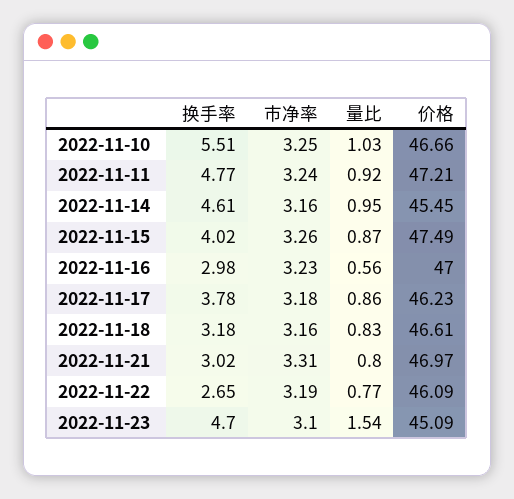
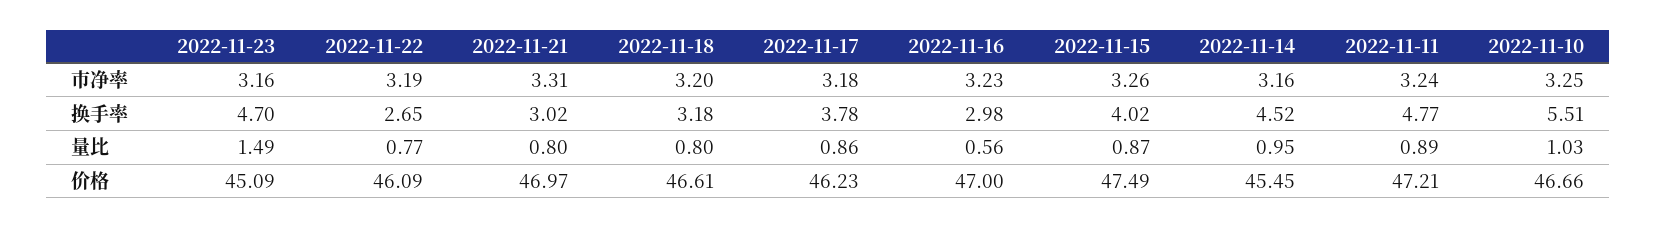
  {
    "换手率": {
      "2022-11-10": 5.51,
      "2022-11-11": 4.77,
-     "2022-11-14": 4.61,
+     "2022-11-14": 4.52,
      "2022-11-15": 4.02,
      "2022-11-16": 2.98,
      "2022-11-17": 3.78,
      "2022-11-18": 3.18,
      "2022-11-21": 3.02,
      "2022-11-22": 2.65,
      "2022-11-23": 4.7
    },
    "市净率": {
      "2022-11-10": 3.25,
      "2022-11-11": 3.24,
      "2022-11-14": 3.16,
      "2022-11-15": 3.26,
      "2022-11-16": 3.23,
      "2022-11-17": 3.18,
-     "2022-11-18": 3.16,
+     "2022-11-18": 3.2,
      "2022-11-21": 3.31,
      "2022-11-22": 3.19,
-     "2022-11-23": 3.1
+     "2022-11-23": 3.16
    },
    "量比": {
      "2022-11-10": 1.03,
-     "2022-11-11": 0.92,
+     "2022-11-11": 0.89,
      "2022-11-14": 0.95,
      "2022-11-15": 0.87,
      "2022-11-16": 0.56,
      "2022-11-17": 0.86,
-     "2022-11-18": 0.83,
+     "2022-11-18": 0.8,
      "2022-11-21": 0.8,
      "2022-11-22": 0.77,
-     "2022-11-23": 1.54
+     "2022-11-23": 1.49
    },
    "价格": {
      "2022-11-10": 46.66,
      "2022-11-11": 47.21,
      "2022-11-14": 45.45,
      "2022-11-15": 47.49,
      "2022-11-16": 47,
      "2022-11-17": 46.23,
      "2022-11-18": 46.61,
      "2022-11-21": 46.97,
      "2022-11-22": 46.09,
      "2022-11-23": 45.09
    }
  }

